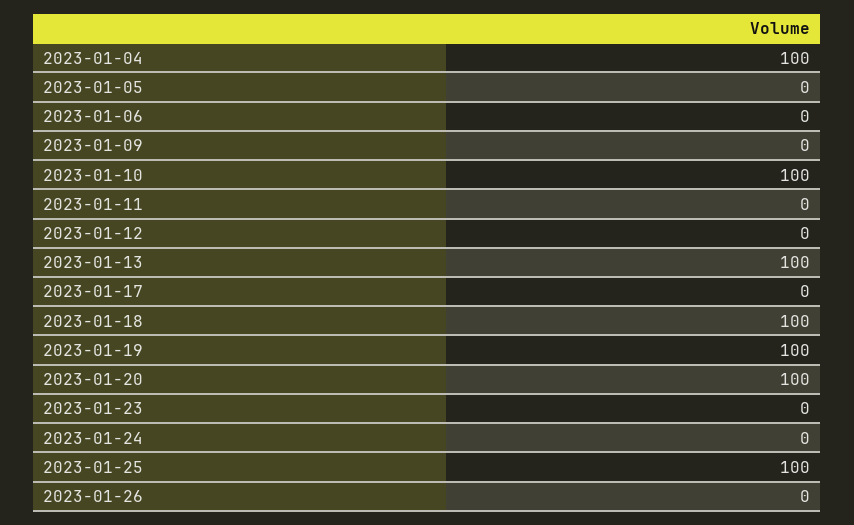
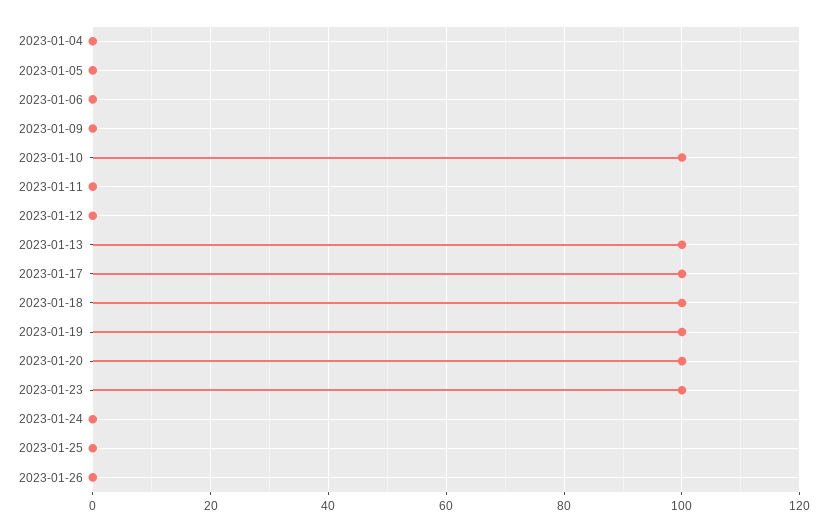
  {
-   "2023-01-04": 100,
+   "2023-01-04": 0,
    "2023-01-05": 0,
    "2023-01-06": 0,
    "2023-01-09": 0,
    "2023-01-10": 100,
    "2023-01-11": 0,
    "2023-01-12": 0,
    "2023-01-13": 100,
-   "2023-01-17": 0,
+   "2023-01-17": 100,
    "2023-01-18": 100,
    "2023-01-19": 100,
    "2023-01-20": 100,
-   "2023-01-23": 0,
+   "2023-01-23": 100,
    "2023-01-24": 0,
-   "2023-01-25": 100,
+   "2023-01-25": 0,
    "2023-01-26": 0
  }

